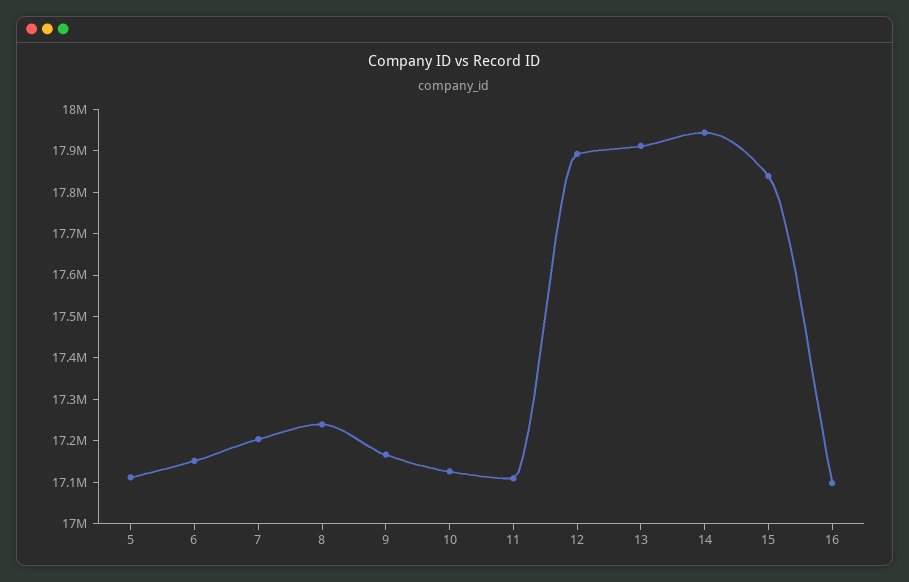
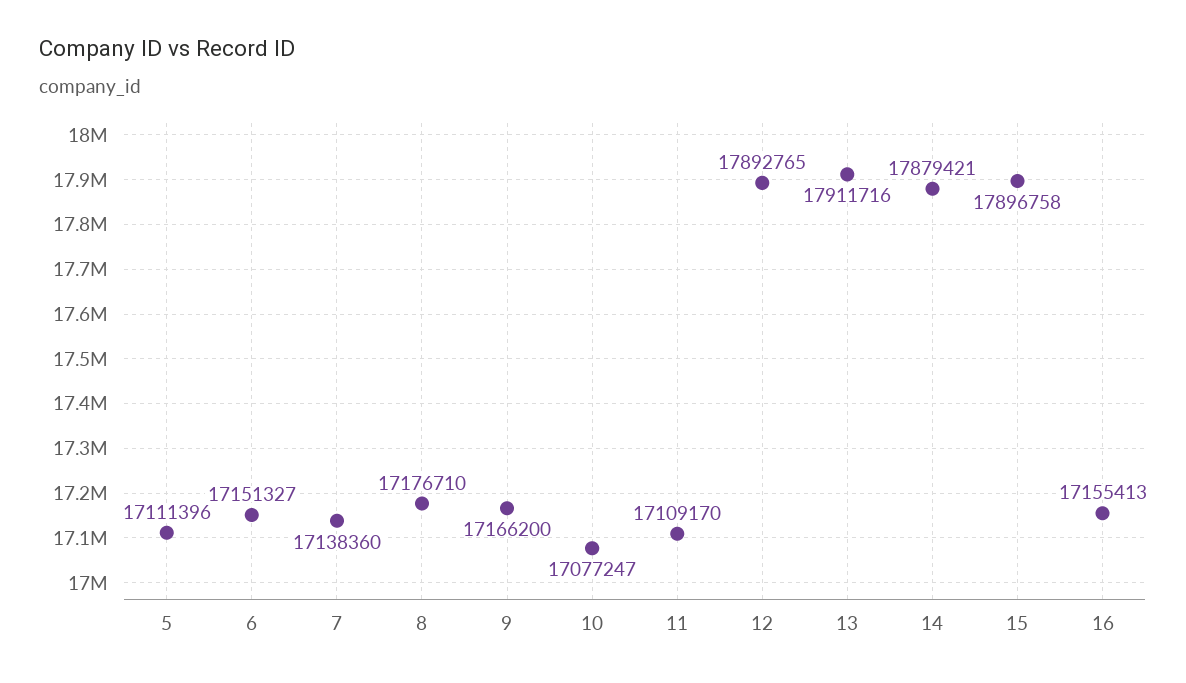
  {
    "5": 17111396,
    "6": 17151327,
-   "7": 17200000,
+   "7": 17138360,
-   "8": 17240000,
+   "8": 17176710,
    "9": 17166200,
-   "10": 17120000,
+   "10": 17077247,
    "11": 17109170,
    "12": 17892765,
    "13": 17911716,
-   "14": 17940000,
+   "14": 17879421,
-   "15": 17840000,
+   "15": 17896758,
-   "16": 17100000
+   "16": 17155413
  }

